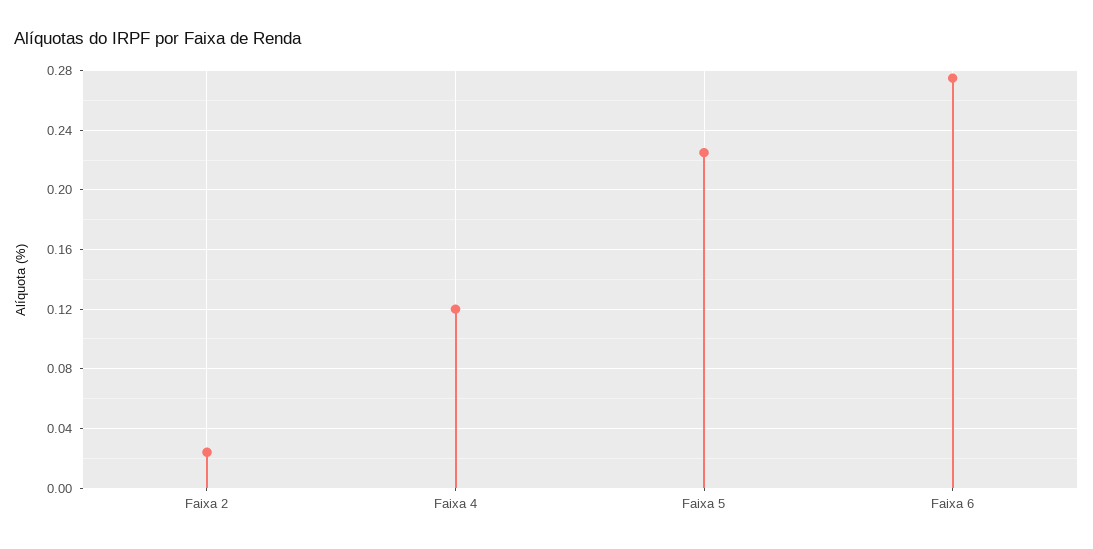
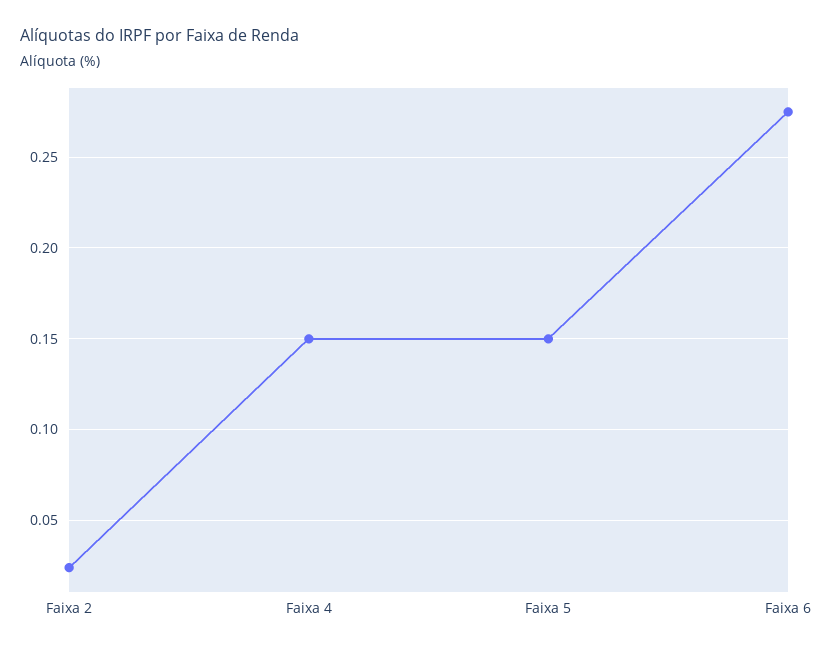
  {
    "Faixa 2": 0.025,
-   "Faixa 4": 0.12,
+   "Faixa 4": 0.15,
-   "Faixa 5": 0.225,
+   "Faixa 5": 0.15,
    "Faixa 6": 0.275
  }

